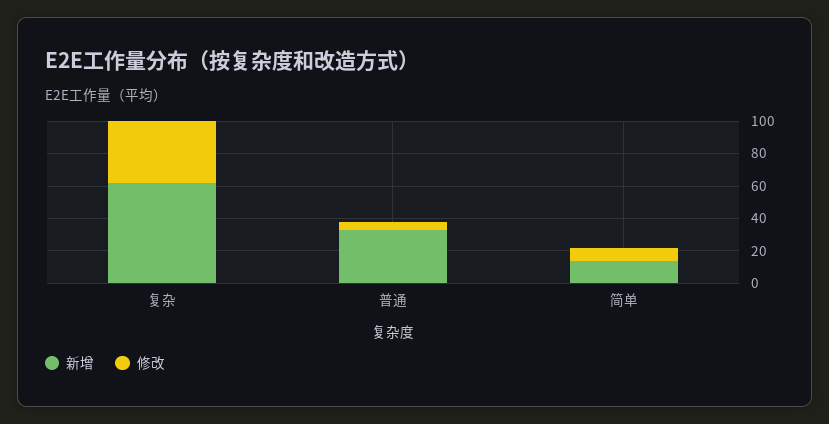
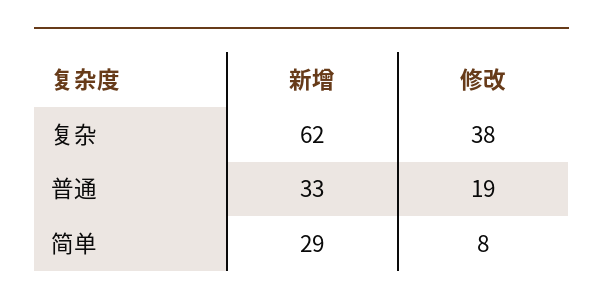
  {
    "新增": {
      "复杂": 62,
      "普通": 33,
-     "简单": 15
+     "简单": 29
    },
    "修改": {
      "复杂": 38,
-     "普通": 5,
+     "普通": 19,
      "简单": 8
    }
  }

